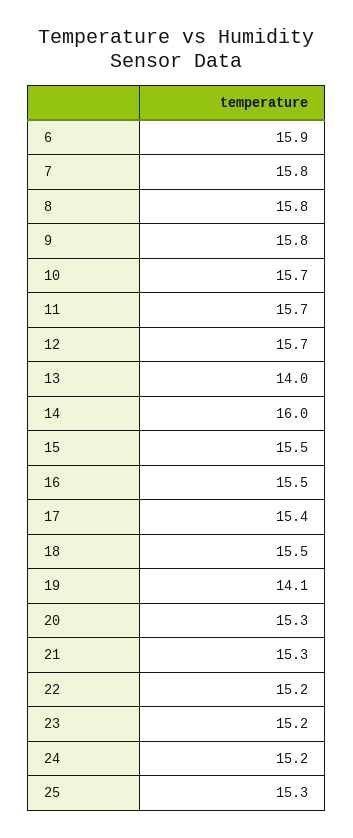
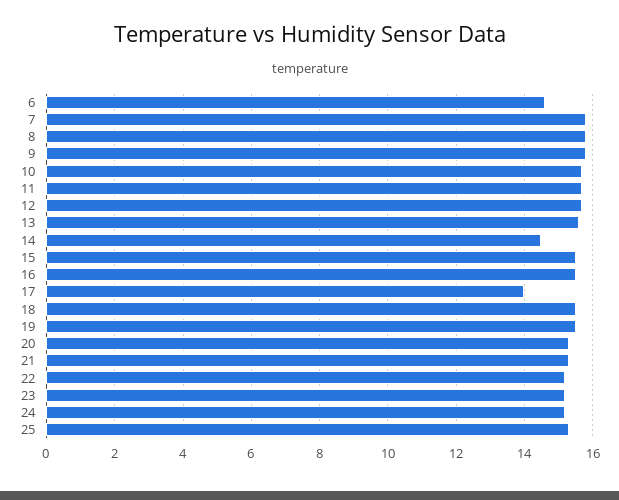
  {
-   "6": 15.9,
+   "6": 14.5,
    "7": 15.8,
    "8": 15.8,
    "9": 15.8,
    "10": 15.7,
    "11": 15.7,
    "12": 15.7,
-   "13": 14,
+   "13": 15.5,
-   "14": 16,
+   "14": 14.5,
    "15": 15.5,
    "16": 15.5,
-   "17": 15.4,
+   "17": 14,
    "18": 15.5,
-   "19": 14.1,
+   "19": 15.5,
    "20": 15.3,
    "21": 15.3,
    "22": 15.2,
    "23": 15.2,
    "24": 15.2,
    "25": 15.3
  }

